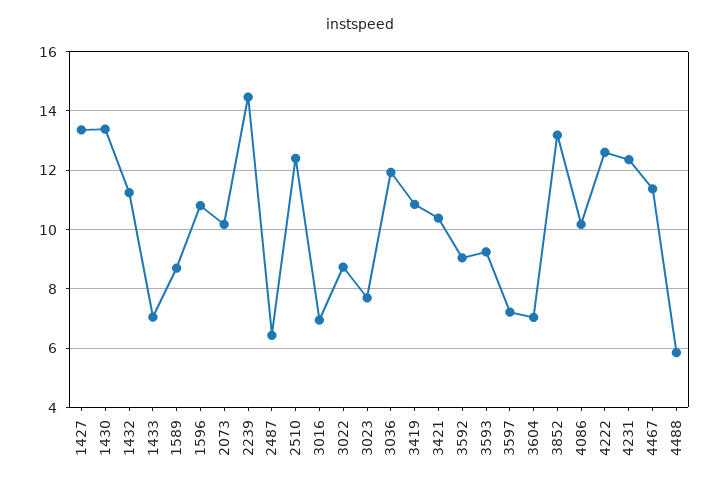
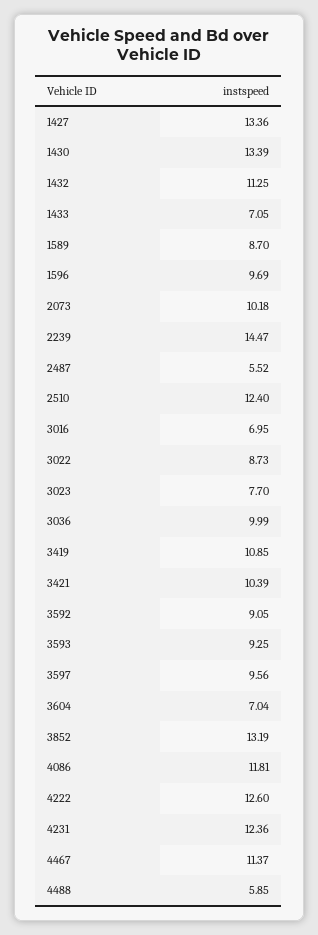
  {
    "1427": 13.36,
    "1430": 13.39,
    "1432": 11.25,
    "1433": 7.05,
    "1589": 8.7,
-   "1596": 10.75,
+   "1596": 9.69,
    "2073": 10.18,
    "2239": 14.47,
-   "2487": 6.5,
+   "2487": 5.52,
    "2510": 12.4,
    "3016": 6.95,
    "3022": 8.73,
    "3023": 7.7,
-   "3036": 12,
+   "3036": 9.99,
    "3419": 10.85,
    "3421": 10.39,
    "3592": 9.05,
    "3593": 9.25,
-   "3597": 7.25,
+   "3597": 9.56,
    "3604": 7.04,
    "3852": 13.19,
-   "4086": 10.25,
+   "4086": 11.81,
    "4222": 12.6,
    "4231": 12.36,
    "4467": 11.37,
    "4488": 5.85
  }

